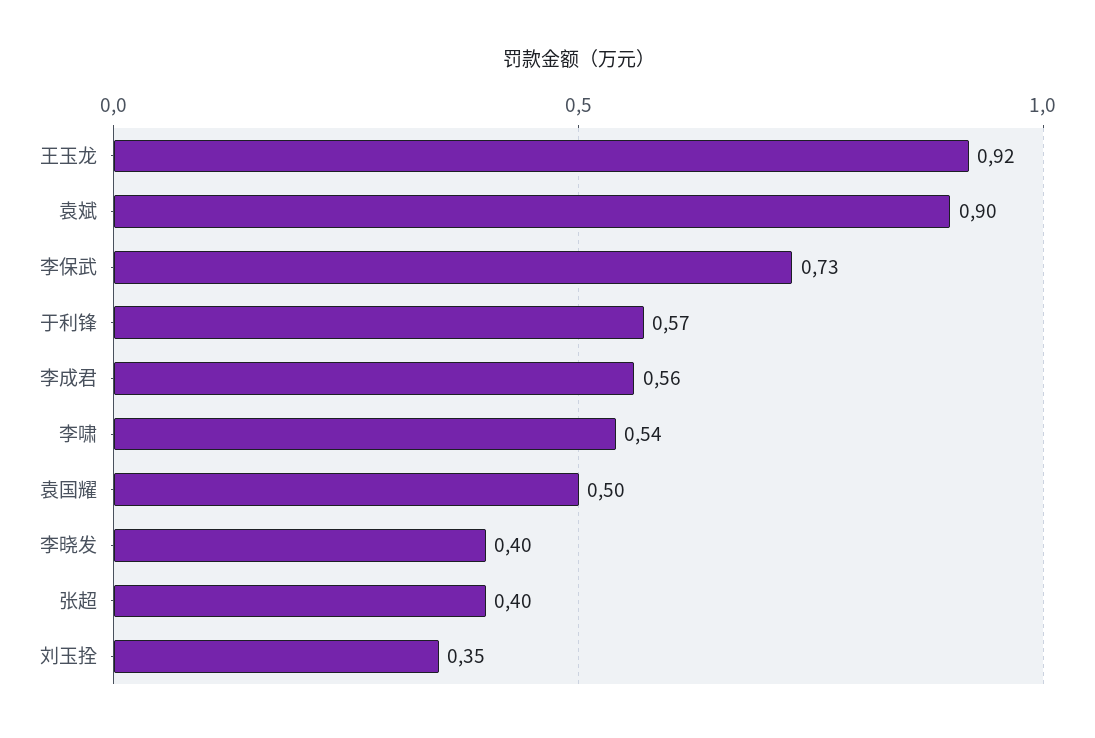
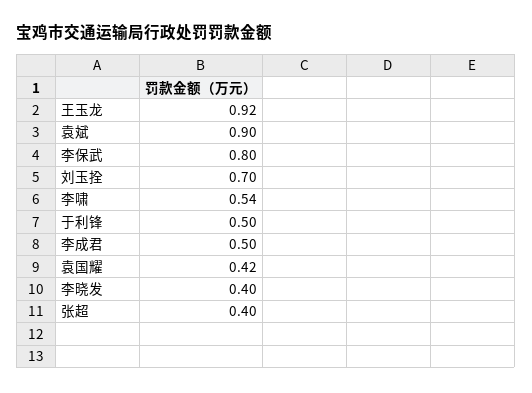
  {
    "王玉龙": 0.92,
    "袁斌": 0.9,
-   "李保武": 0.73,
+   "李保武": 0.8,
-   "于利锋": 0.57,
+   "于利锋": 0.5,
-   "李成君": 0.56,
+   "李成君": 0.5,
    "李啸": 0.54,
-   "袁国耀": 0.5,
+   "袁国耀": 0.42,
    "李晓发": 0.4,
    "张超": 0.4,
-   "刘玉拴": 0.35
+   "刘玉拴": 0.7
  }

